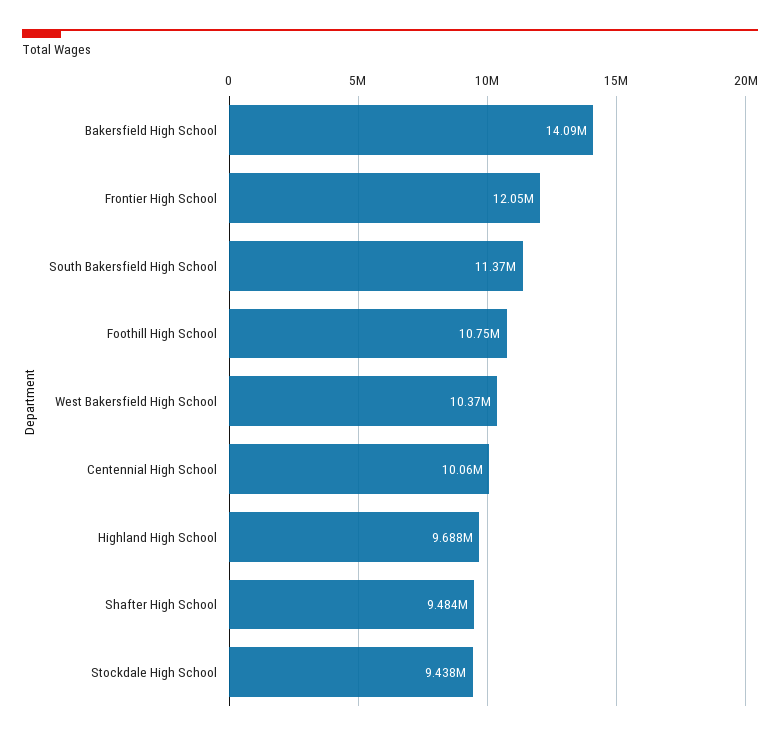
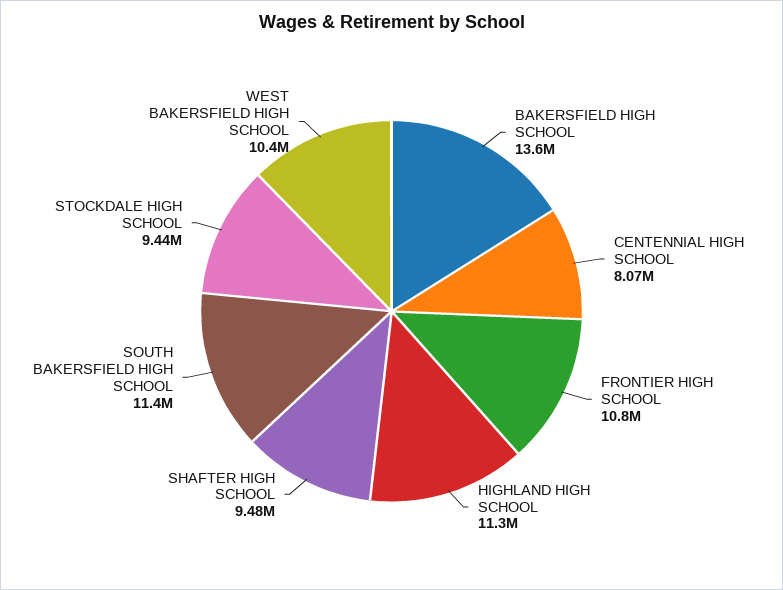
  {
-   "Bakersfield High School": 14090000,
+   "Bakersfield High School": 13600000,
-   "Frontier High School": 12050000,
+   "Frontier High School": 10800000,
    "South Bakersfield High School": 11370000,
-   "Foothill High School": 10750000,
    "West Bakersfield High School": 10370000,
-   "Centennial High School": 10060000,
+   "Centennial High School": 8070000,
-   "Highland High School": 9688000,
+   "Highland High School": 11300000,
    "Shafter High School": 9484000,
    "Stockdale High School": 9438000
  }

